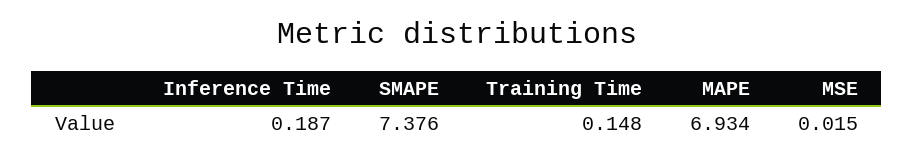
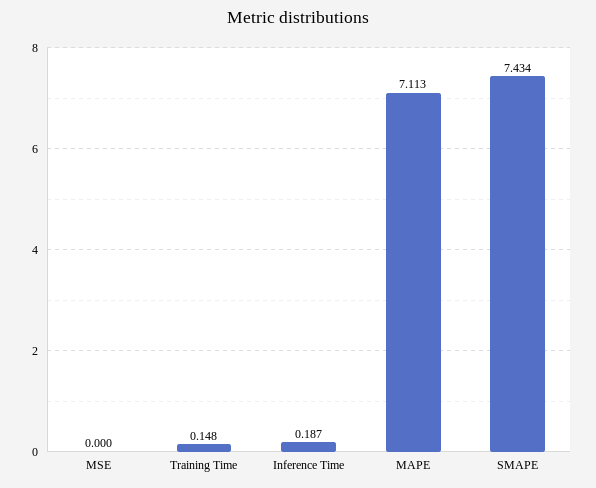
  {
    "Inference Time": 0.187,
-   "SMAPE": 7.376,
+   "SMAPE": 7.434,
    "Training Time": 0.148,
-   "MAPE": 6.934,
+   "MAPE": 7.113,
-   "MSE": 0.015
+   "MSE": 0
  }

